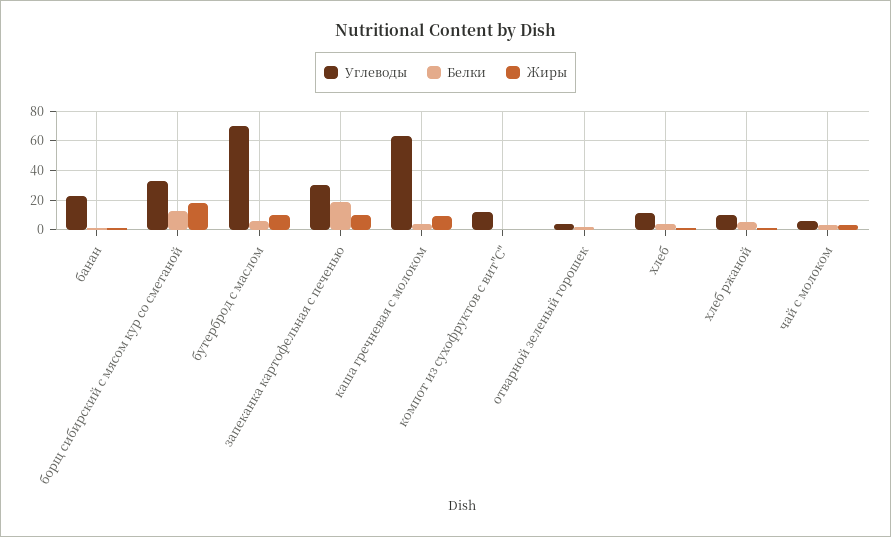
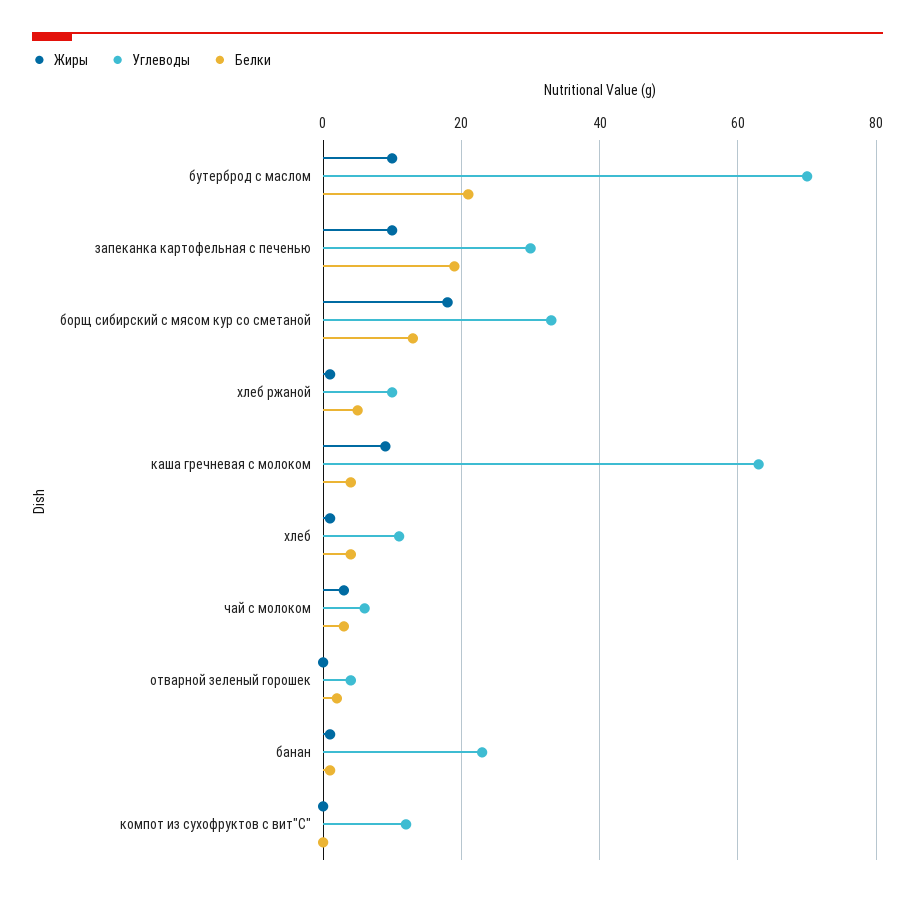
  {
    "Углеводы": {
      "банан": 25,
      "борщ сибирский с мясом кур со сметаной": 35,
      "бутерброд с маслом": 70,
      "запеканка картофельная с печенью": 30,
      "каша гречневая с молоком": 65,
      "компот из сухофруктов с вит\"С\"": 10,
      "отварной зеленый горошек": 5,
      "хлеб": 10,
      "хлеб ржаной": 10,
      "чай с молоком": 5
    },
    "Белки": {
      "банан": 0,
      "борщ сибирский с мясом кур со сметаной": 15,
-     "бутерброд с маслом": 5,
+     "бутерброд с маслом": 20,
      "запеканка картофельная с печенью": 20,
      "каша гречневая с молоком": 5,
      "компот из сухофруктов с вит\"С\"": 0,
      "отварной зеленый горошек": 0,
      "хлеб": 5,
      "хлеб ржаной": 5,
      "чай с молоком": 5
    },
    "Жиры": {
      "банан": 0,
      "борщ сибирский с мясом кур со сметаной": 20,
      "бутерброд с маслом": 10,
      "запеканка картофельная с печенью": 10,
      "каша гречневая с молоком": 10,
      "компот из сухофруктов с вит\"С\"": 0,
      "отварной зеленый горошек": 0,
      "хлеб": 0,
      "хлеб ржаной": 0,
      "чай с молоком": 5
    }
  }

